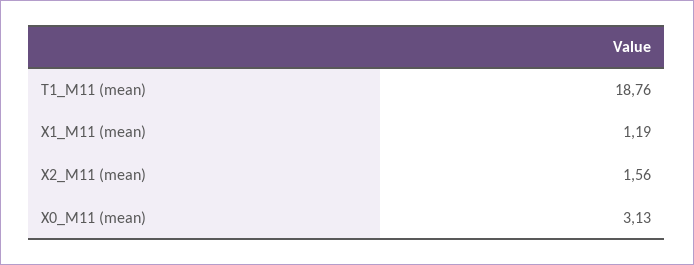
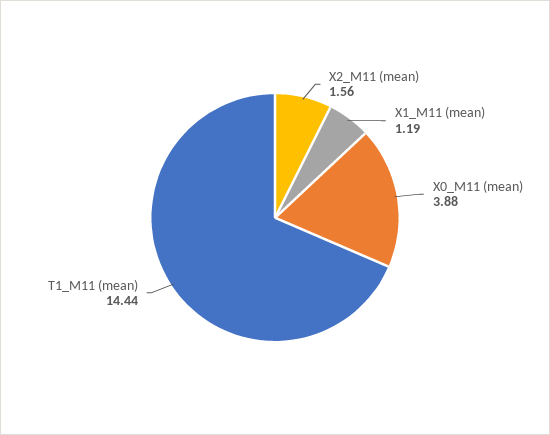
  {
-   "T1_M11 (mean)": 18.76,
+   "T1_M11 (mean)": 14.44,
    "X1_M11 (mean)": 1.19,
    "X2_M11 (mean)": 1.56,
-   "X0_M11 (mean)": 3.13
+   "X0_M11 (mean)": 3.88
  }

